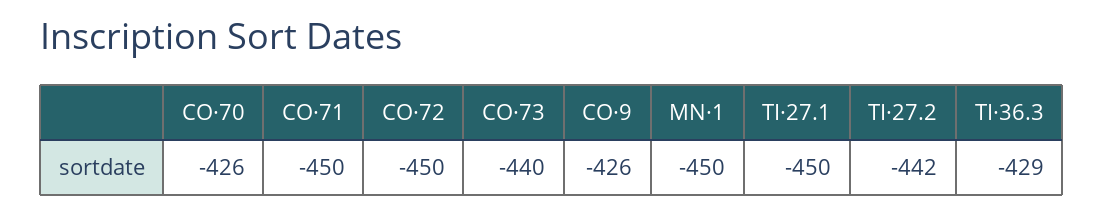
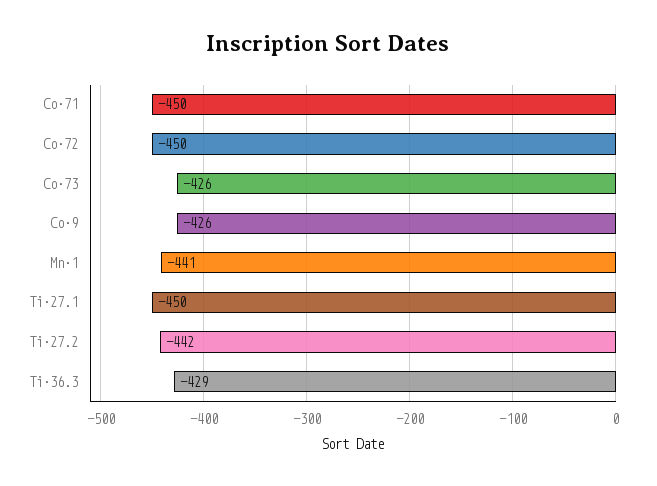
  {
-   "CO·70": -426,
    "CO·71": -450,
    "CO·72": -450,
-   "CO·73": -440,
+   "CO·73": -426,
    "CO·9": -426,
-   "MN·1": -450,
+   "MN·1": -441,
    "TI·27.1": -450,
    "TI·27.2": -442,
    "TI·36.3": -429
  }

